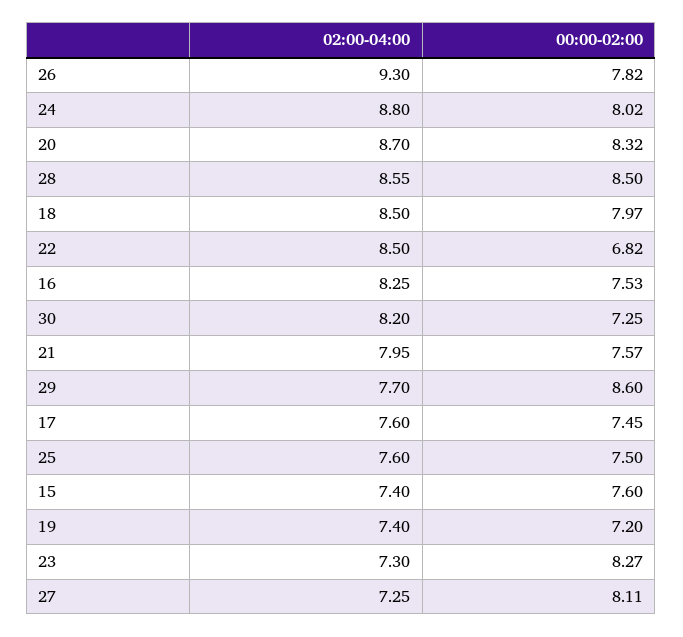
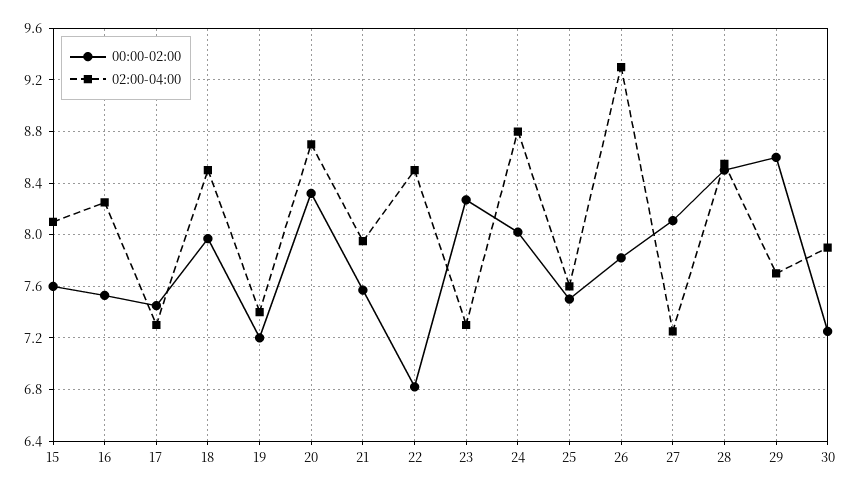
  {
    "02:00-04:00": {
      "26": 9.3,
      "24": 8.8,
      "20": 8.7,
      "28": 8.55,
      "18": 8.5,
      "22": 8.5,
      "16": 8.25,
-     "30": 8.2,
+     "30": 7.9,
      "21": 7.95,
      "29": 7.7,
-     "17": 7.6,
+     "17": 7.3,
      "25": 7.6,
-     "15": 7.4,
+     "15": 8.1,
      "19": 7.4,
      "23": 7.3,
      "27": 7.25
    },
    "00:00-02:00": {
      "26": 7.82,
      "24": 8.02,
      "20": 8.32,
      "28": 8.5,
      "18": 7.97,
      "22": 6.82,
      "16": 7.53,
      "30": 7.25,
      "21": 7.57,
      "29": 8.6,
      "17": 7.45,
      "25": 7.5,
      "15": 7.6,
      "19": 7.2,
      "23": 8.27,
      "27": 8.11
    }
  }

